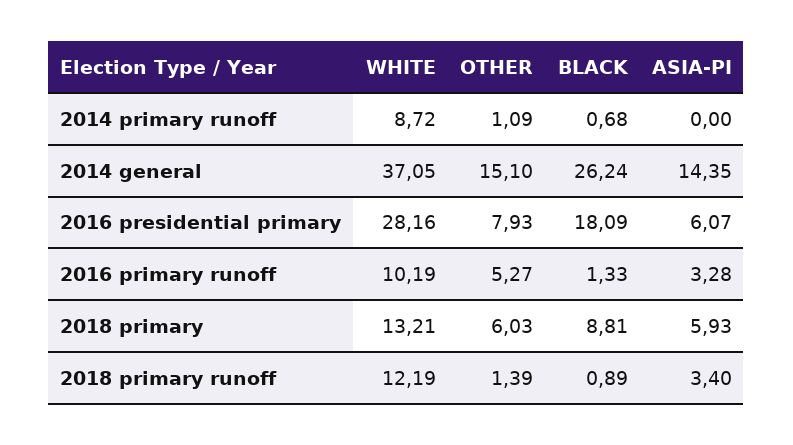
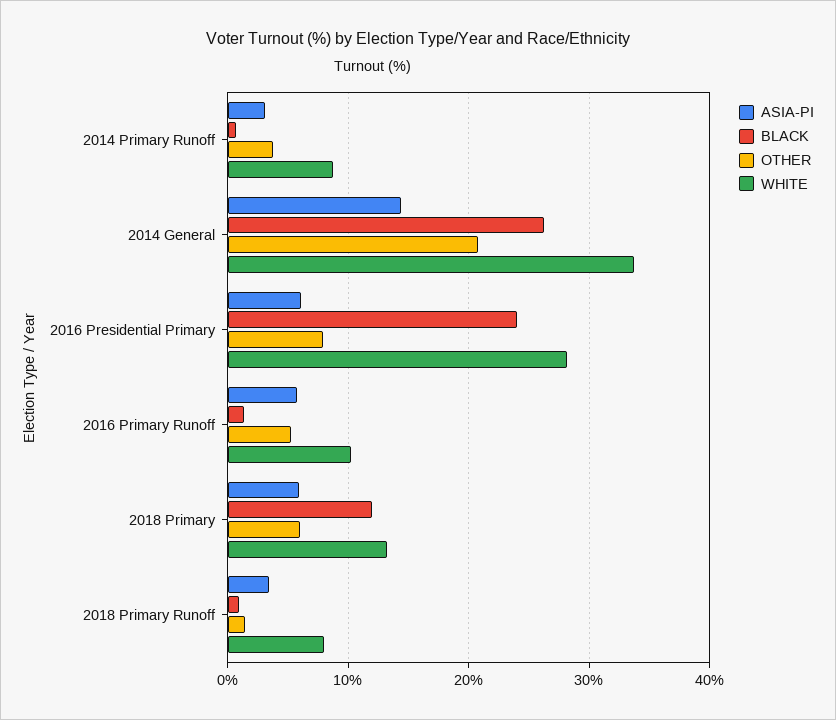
  {
    "WHITE": {
      "2014 primary runoff": 8.72,
-     "2014 general": 37.05,
+     "2014 general": 34,
      "2016 presidential primary": 28.16,
      "2016 primary runoff": 10.19,
      "2018 primary": 13.21,
-     "2018 primary runoff": 12.19
+     "2018 primary runoff": 8
    },
    "OTHER": {
-     "2014 primary runoff": 1.09,
+     "2014 primary runoff": 4,
-     "2014 general": 15.1,
+     "2014 general": 21,
      "2016 presidential primary": 7.93,
      "2016 primary runoff": 5.27,
      "2018 primary": 6.03,
      "2018 primary runoff": 1.39
    },
    "BLACK": {
      "2014 primary runoff": 0.68,
      "2014 general": 26.24,
-     "2016 presidential primary": 18.09,
+     "2016 presidential primary": 24,
      "2016 primary runoff": 1.33,
-     "2018 primary": 8.81,
+     "2018 primary": 12,
      "2018 primary runoff": 0.89
    },
    "ASIA-PI": {
-     "2014 primary runoff": 0,
+     "2014 primary runoff": 3,
      "2014 general": 14.35,
      "2016 presidential primary": 6.07,
-     "2016 primary runoff": 3.28,
+     "2016 primary runoff": 6,
      "2018 primary": 5.93,
      "2018 primary runoff": 3.4
    }
  }

